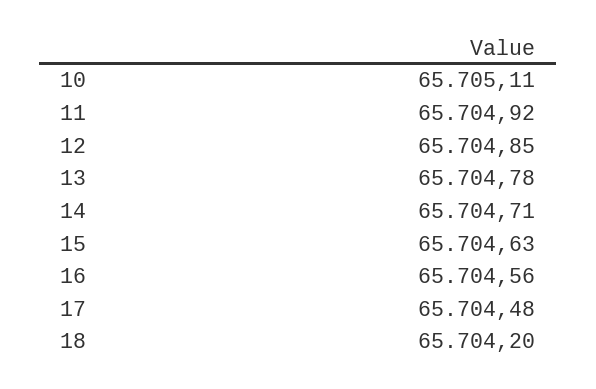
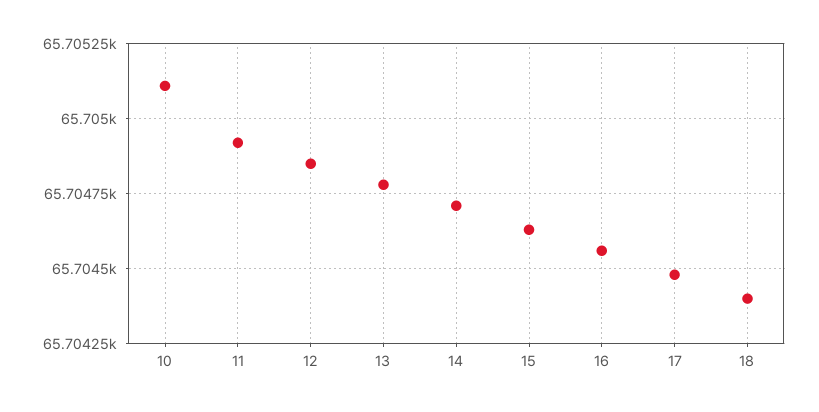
  {
    "10": 65705.11,
    "11": 65704.92,
    "12": 65704.85,
    "13": 65704.78,
    "14": 65704.71,
    "15": 65704.63,
    "16": 65704.56,
    "17": 65704.48,
-   "18": 65704.2
+   "18": 65704.4
  }

